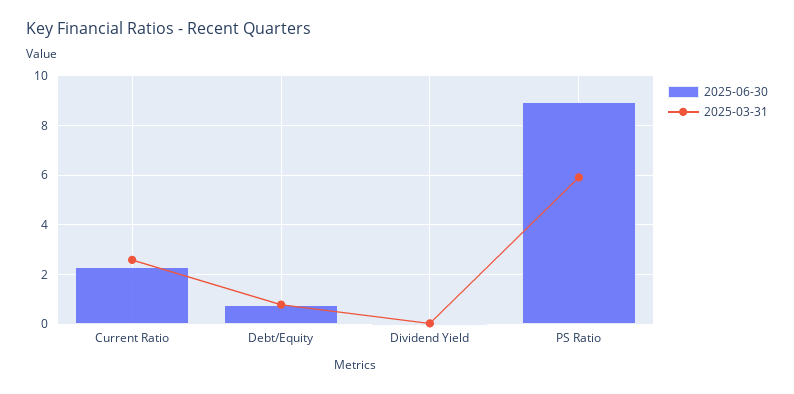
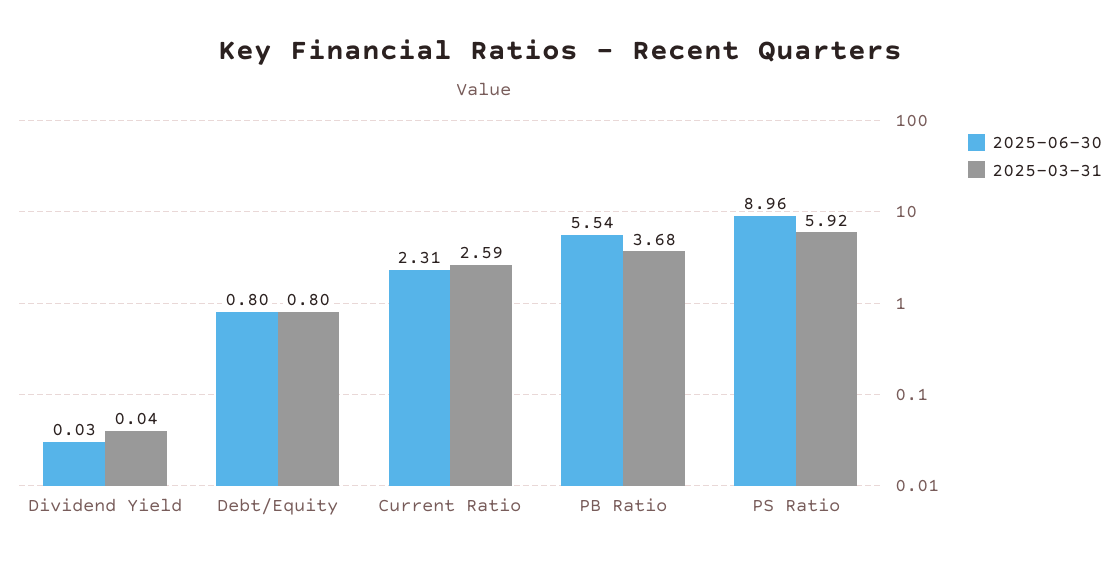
  {
    "2025-06-30": {
      "Current Ratio": 2.31,
      "Debt/Equity": 0.8,
      "Dividend Yield": 0.03,
-     "PS Ratio": 8.96
+     "PS Ratio": 8.96,
+     "PB Ratio": 5.54
    },
    "2025-03-31": {
      "Current Ratio": 2.59,
      "Debt/Equity": 0.8,
      "Dividend Yield": 0.04,
-     "PS Ratio": 5.92
+     "PS Ratio": 5.92,
+     "PB Ratio": 3.68
    }
  }

